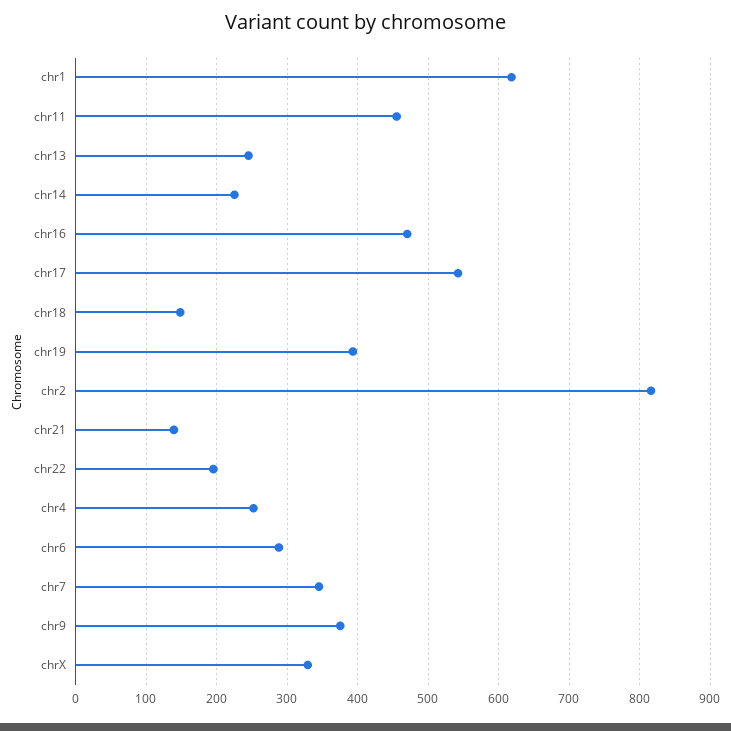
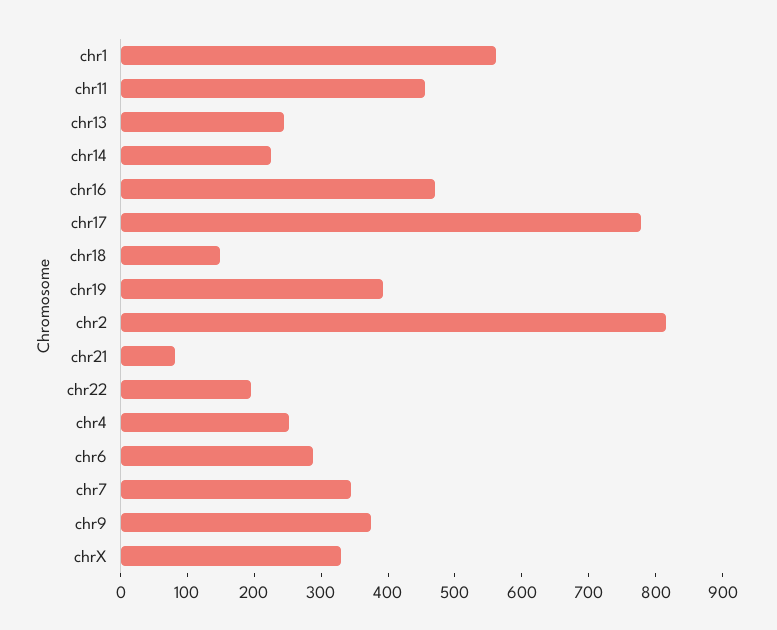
  {
-   "chr1": 620,
+   "chr1": 560,
    "chr11": 460,
    "chr13": 250,
    "chr14": 230,
    "chr16": 470,
-   "chr17": 540,
+   "chr17": 780,
    "chr18": 150,
    "chr19": 390,
    "chr2": 820,
-   "chr21": 140,
+   "chr21": 80,
    "chr22": 200,
    "chr4": 250,
    "chr6": 290,
    "chr7": 350,
    "chr9": 380,
    "chrX": 330
  }

